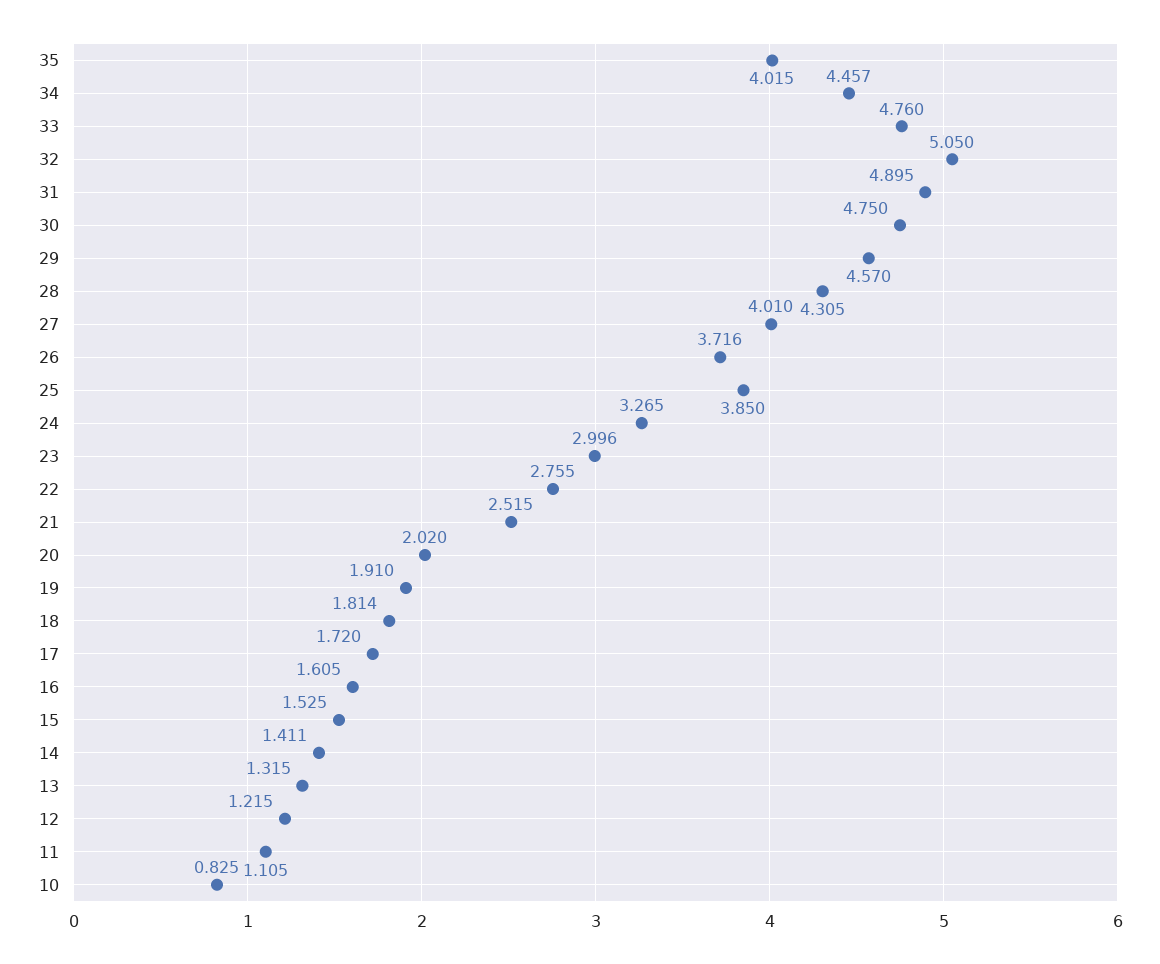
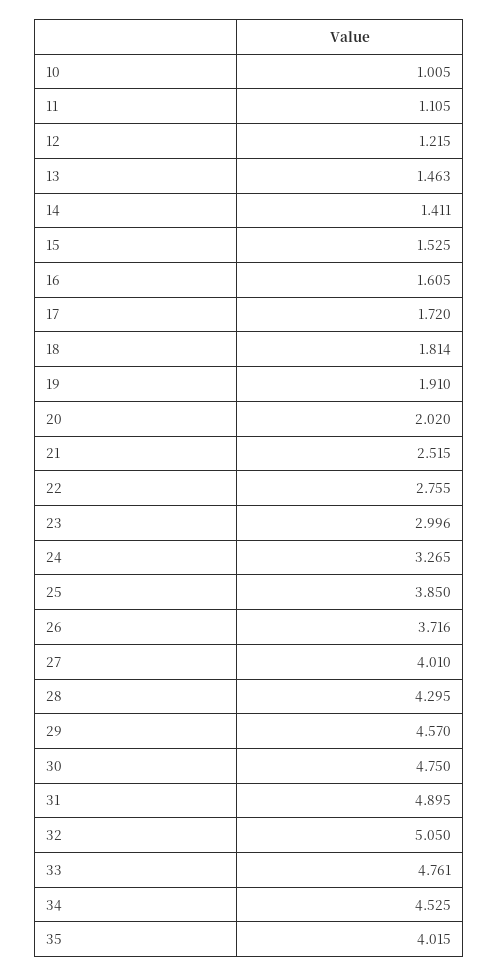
  {
    "35": 4.015,
-   "34": 4.457,
+   "34": 4.525,
-   "33": 4.76,
+   "33": 4.761,
    "32": 5.05,
    "31": 4.895,
    "30": 4.75,
    "29": 4.57,
-   "28": 4.305,
+   "28": 4.295,
    "27": 4.01,
    "26": 3.716,
    "25": 3.85,
    "24": 3.265,
    "23": 2.996,
    "22": 2.755,
    "21": 2.515,
    "20": 2.02,
    "19": 1.91,
    "18": 1.814,
    "17": 1.72,
    "16": 1.605,
    "15": 1.525,
    "14": 1.411,
-   "13": 1.315,
+   "13": 1.463,
    "12": 1.215,
    "11": 1.105,
-   "10": 0.825
+   "10": 1.005
  }

